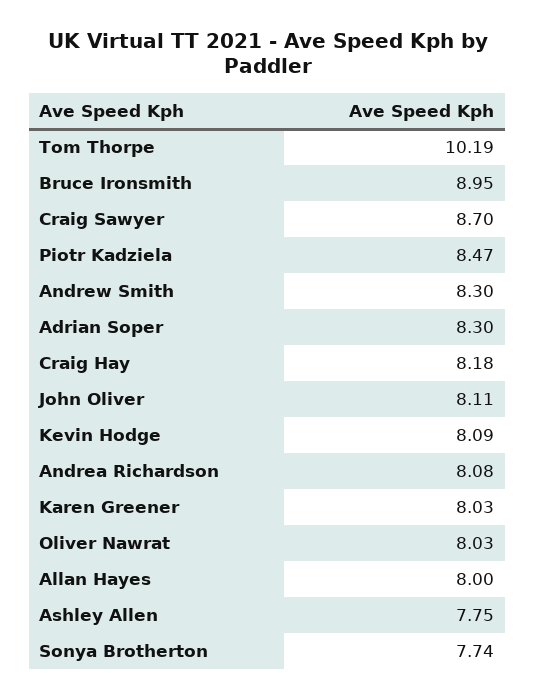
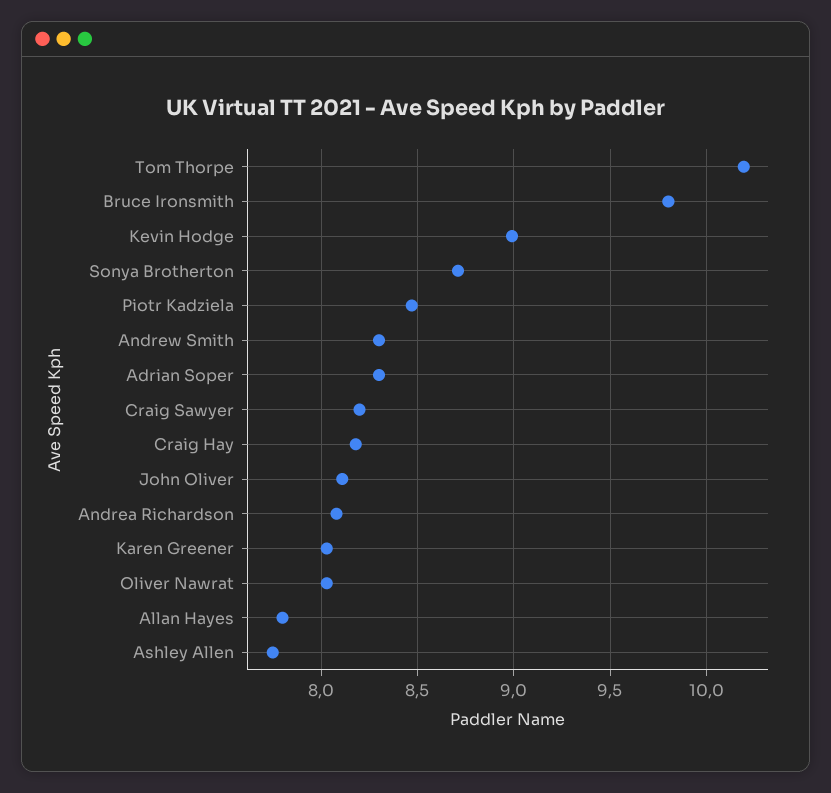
  {
    "Tom Thorpe": 10.19,
-   "Bruce Ironsmith": 8.95,
+   "Bruce Ironsmith": 9.8,
-   "Craig Sawyer": 8.7,
+   "Craig Sawyer": 8.2,
    "Piotr Kadziela": 8.47,
    "Andrew Smith": 8.3,
    "Adrian Soper": 8.3,
    "Craig Hay": 8.18,
    "John Oliver": 8.11,
-   "Kevin Hodge": 8.09,
+   "Kevin Hodge": 9,
    "Andrea Richardson": 8.08,
    "Karen Greener": 8.03,
    "Oliver Nawrat": 8.03,
-   "Allan Hayes": 8,
+   "Allan Hayes": 7.8,
    "Ashley Allen": 7.75,
-   "Sonya Brotherton": 7.74
+   "Sonya Brotherton": 8.7
  }

